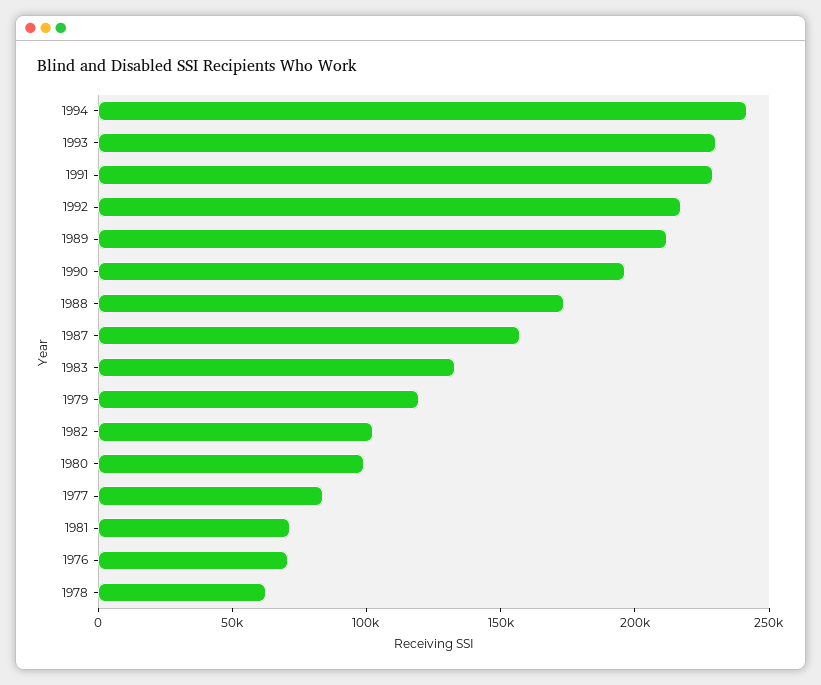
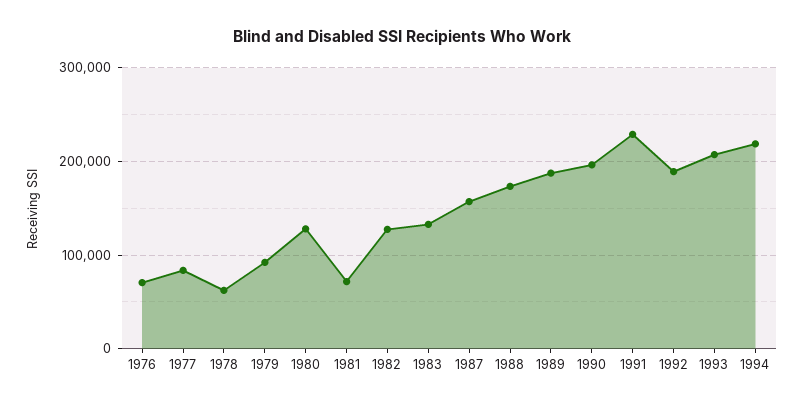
  {
-   "1994": 240000,
+   "1994": 220000,
-   "1993": 230000,
+   "1993": 210000,
    "1991": 230000,
-   "1992": 220000,
+   "1992": 190000,
-   "1989": 210000,
+   "1989": 190000,
    "1990": 200000,
    "1988": 170000,
    "1987": 160000,
    "1983": 130000,
-   "1979": 120000,
+   "1979": 90000,
-   "1982": 100000,
+   "1982": 130000,
-   "1980": 100000,
+   "1980": 130000,
    "1977": 80000,
    "1981": 70000,
    "1976": 70000,
    "1978": 60000
  }

